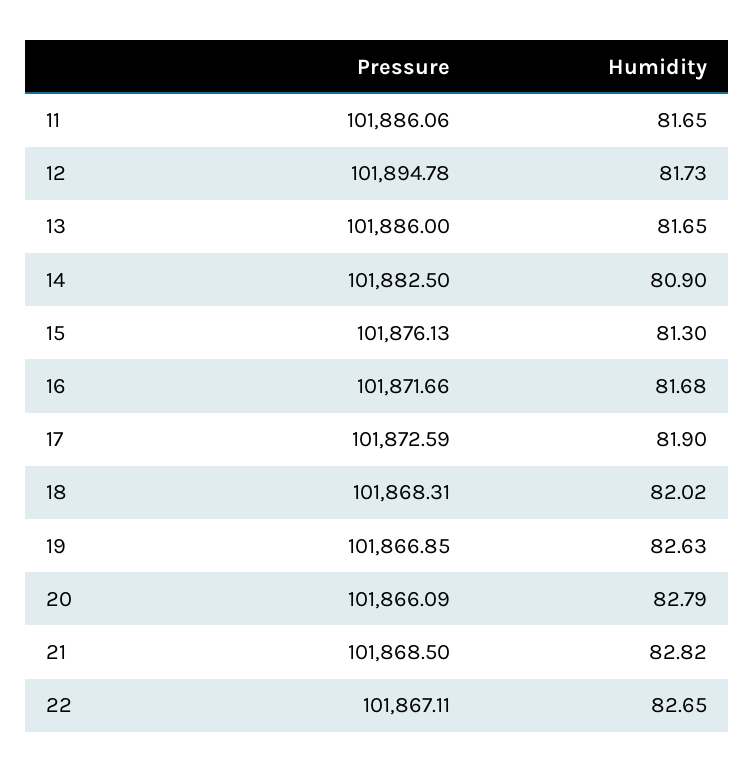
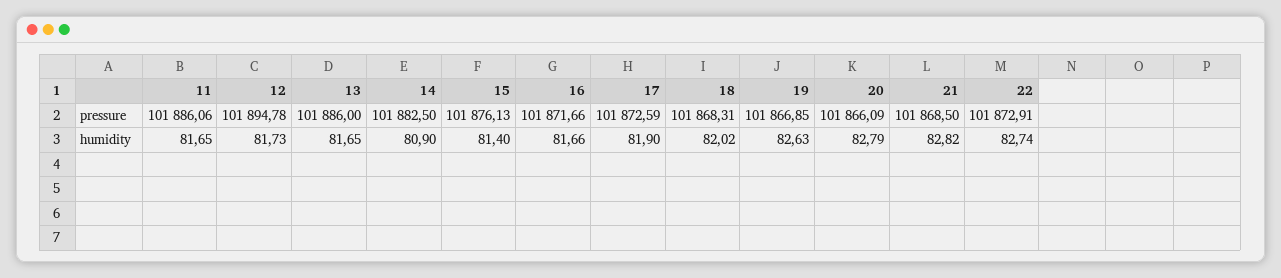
  {
    "Pressure": {
      "11": 101886.06,
      "12": 101894.78,
      "13": 101886,
      "14": 101882.5,
      "15": 101876.13,
      "16": 101871.66,
      "17": 101872.59,
      "18": 101868.31,
      "19": 101866.85,
      "20": 101866.09,
      "21": 101868.5,
-     "22": 101867.11
+     "22": 101872.91
    },
    "Humidity": {
      "11": 81.65,
      "12": 81.73,
      "13": 81.65,
      "14": 80.9,
-     "15": 81.3,
+     "15": 81.4,
-     "16": 81.68,
+     "16": 81.66,
      "17": 81.9,
      "18": 82.02,
      "19": 82.63,
      "20": 82.79,
      "21": 82.82,
-     "22": 82.65
+     "22": 82.74
    }
  }

